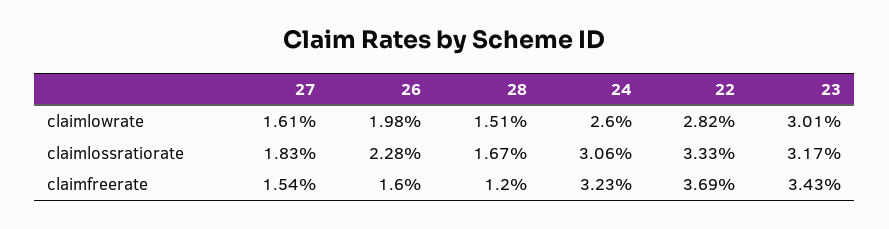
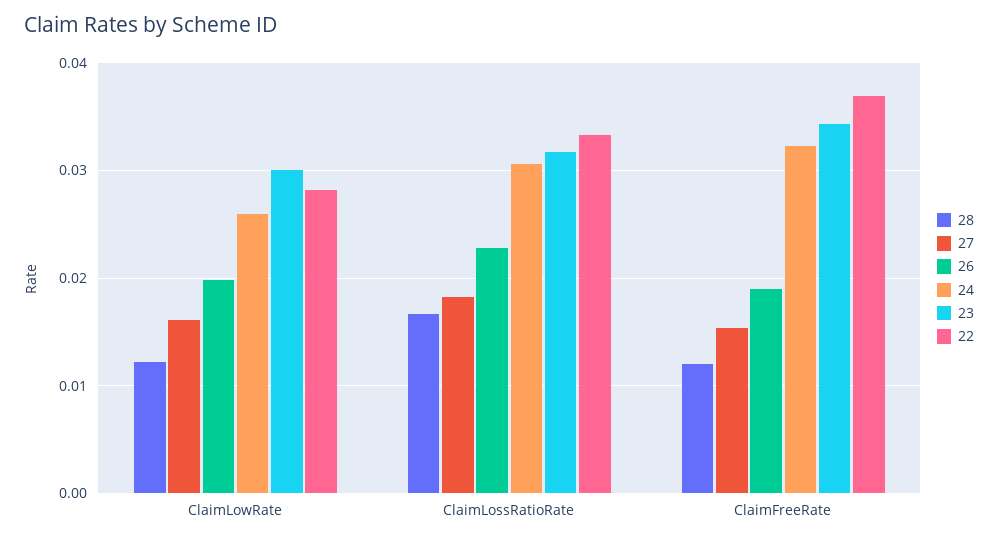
  {
    "27": {
      "claimlowrate": 0.0161,
      "claimlossratiorate": 0.0183,
      "claimfreerate": 0.0154
    },
    "26": {
      "claimlowrate": 0.0198,
      "claimlossratiorate": 0.0228,
-     "claimfreerate": 0.016
+     "claimfreerate": 0.019
    },
    "28": {
-     "claimlowrate": 0.0151,
+     "claimlowrate": 0.012,
      "claimlossratiorate": 0.0167,
      "claimfreerate": 0.012
    },
    "24": {
      "claimlowrate": 0.026,
      "claimlossratiorate": 0.0306,
      "claimfreerate": 0.0323
    },
    "22": {
      "claimlowrate": 0.0282,
      "claimlossratiorate": 0.0333,
      "claimfreerate": 0.0369
    },
    "23": {
      "claimlowrate": 0.0301,
      "claimlossratiorate": 0.0317,
      "claimfreerate": 0.0343
    }
  }

